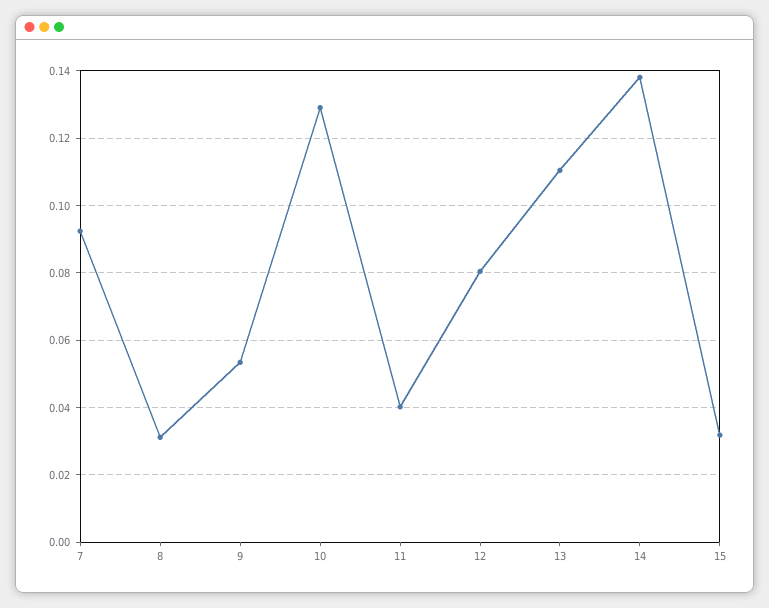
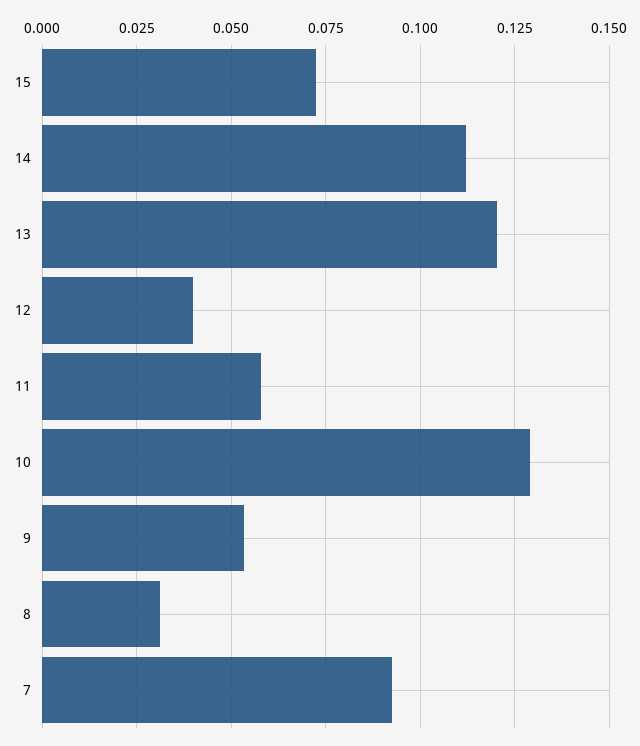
  {
    "7": 0.092,
    "8": 0.032,
    "9": 0.054,
    "10": 0.13,
-   "11": 0.04,
+   "11": 0.0575,
-   "12": 0.08,
+   "12": 0.04,
-   "13": 0.11,
+   "13": 0.12,
-   "14": 0.138,
+   "14": 0.1125,
-   "15": 0.032
+   "15": 0.0725
  }

